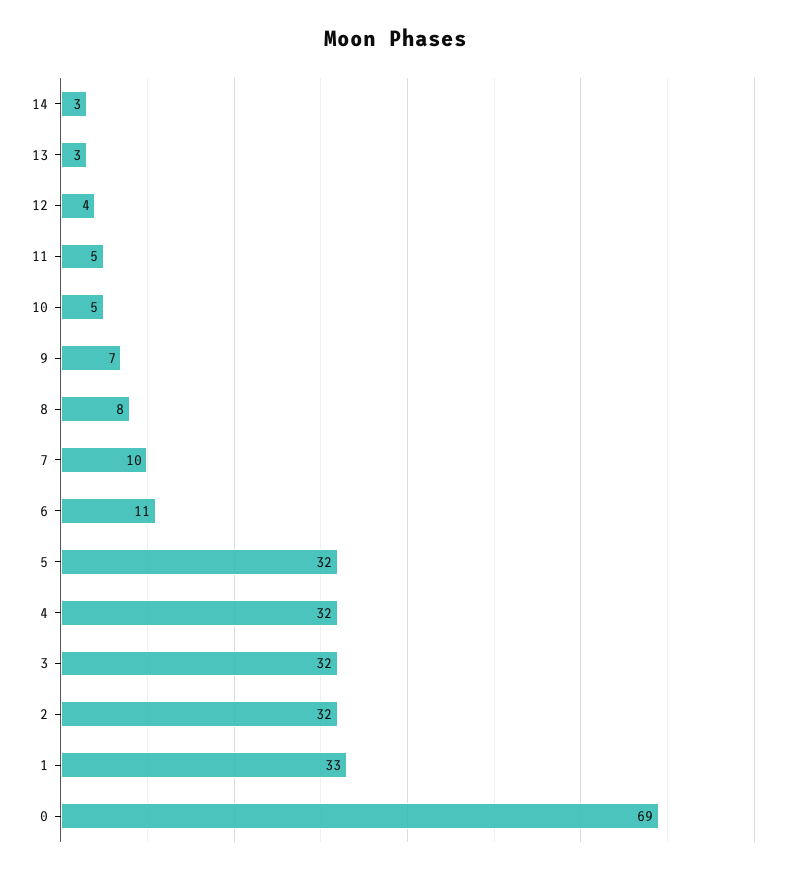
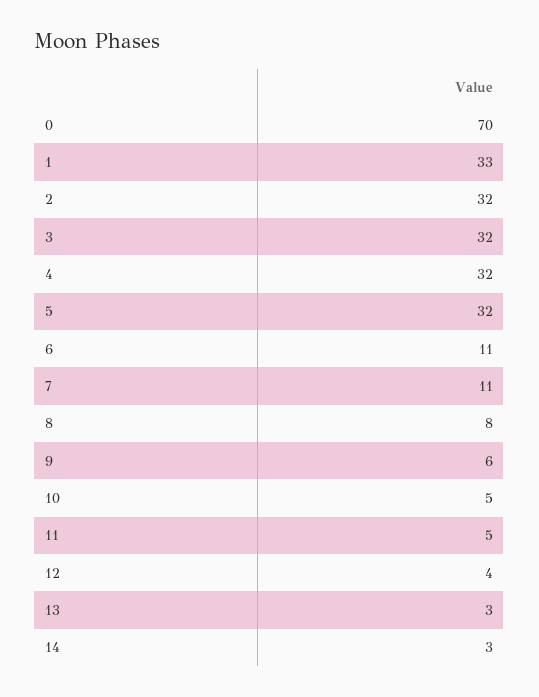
  {
    "14": 3,
    "13": 3,
    "12": 4,
    "11": 5,
    "10": 5,
-   "9": 7,
+   "9": 6,
    "8": 8,
-   "7": 10,
+   "7": 11,
    "6": 11,
    "5": 32,
    "4": 32,
    "3": 32,
    "2": 32,
    "1": 33,
-   "0": 69
+   "0": 70
  }

